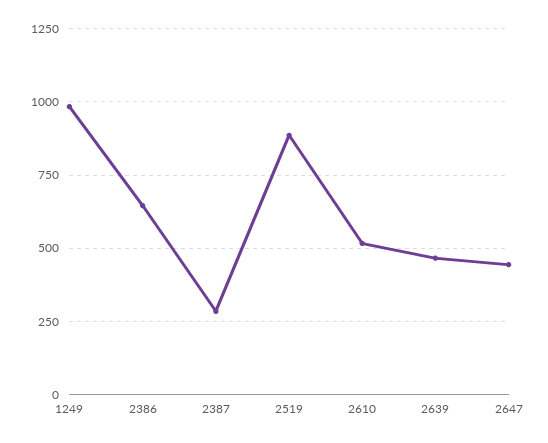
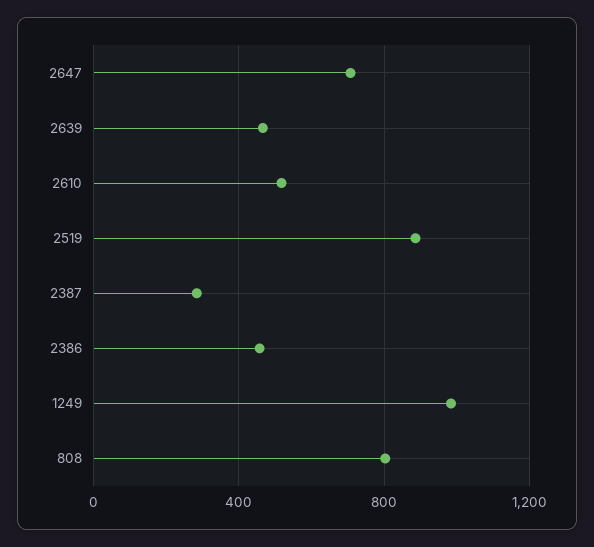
  {
    "1249": 975,
-   "2386": 650,
+   "2386": 450,
    "2387": 275,
    "2519": 875,
    "2610": 525,
    "2639": 475,
-   "2647": 450
+   "2647": 700,
+   "808": 800
  }

